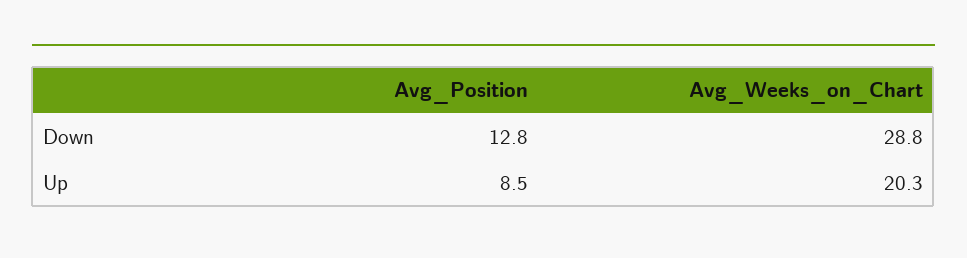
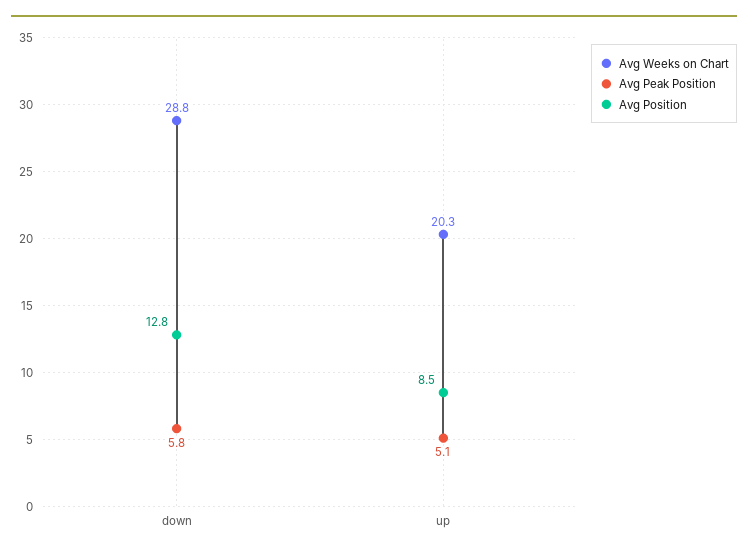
  {
    "Avg_Position": {
      "Down": 12.8,
      "Up": 8.5
    },
    "Avg_Weeks_on_Chart": {
      "Down": 28.8,
      "Up": 20.3
-   }
+   },
+   "Avg Peak Position": {
+     "Down": 5.8,
+     "Up": 5.1
+   }
  }

